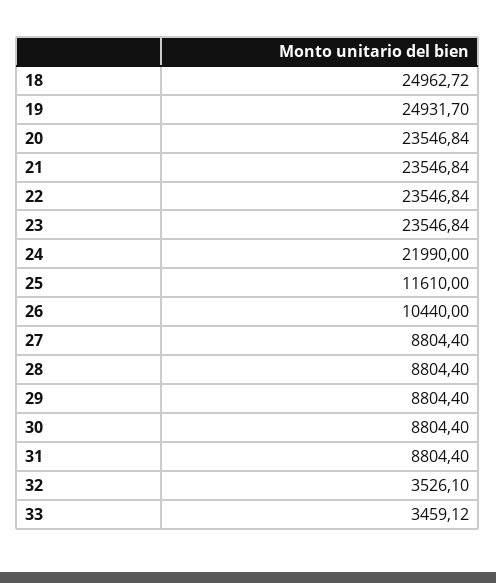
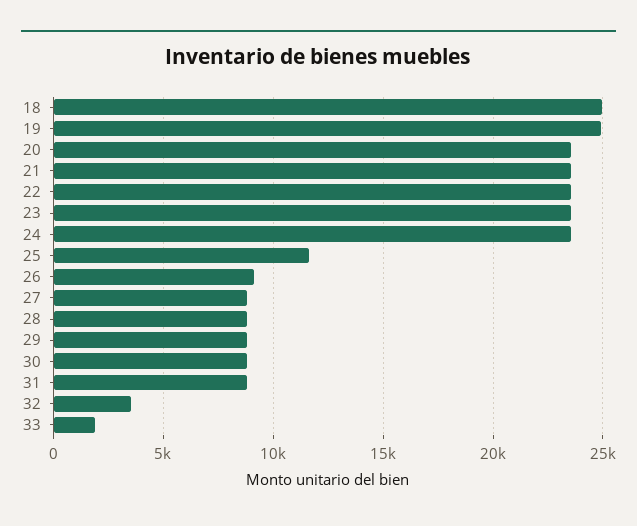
  {
    "18": 24962.72,
    "19": 24931.7,
    "20": 23546.84,
    "21": 23546.84,
    "22": 23546.84,
    "23": 23546.84,
-   "24": 21990,
+   "24": 23500,
    "25": 11610,
-   "26": 10440,
+   "26": 9000,
    "27": 8804.4,
    "28": 8804.4,
    "29": 8804.4,
    "30": 8804.4,
    "31": 8804.4,
    "32": 3526.1,
-   "33": 3459.12
+   "33": 2000
  }

